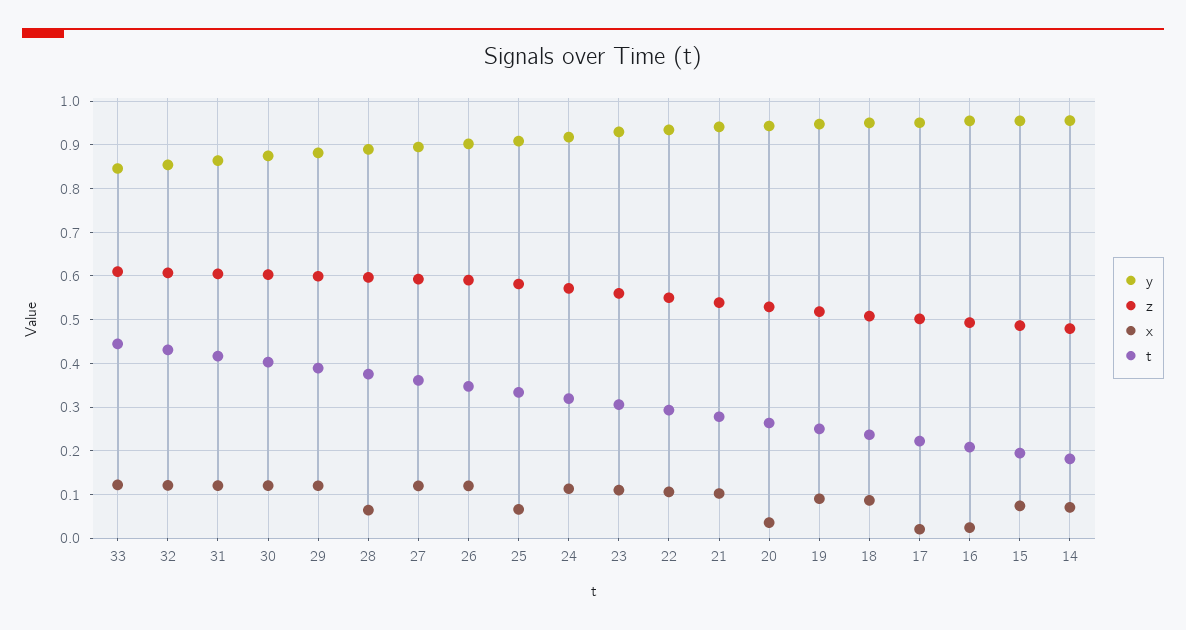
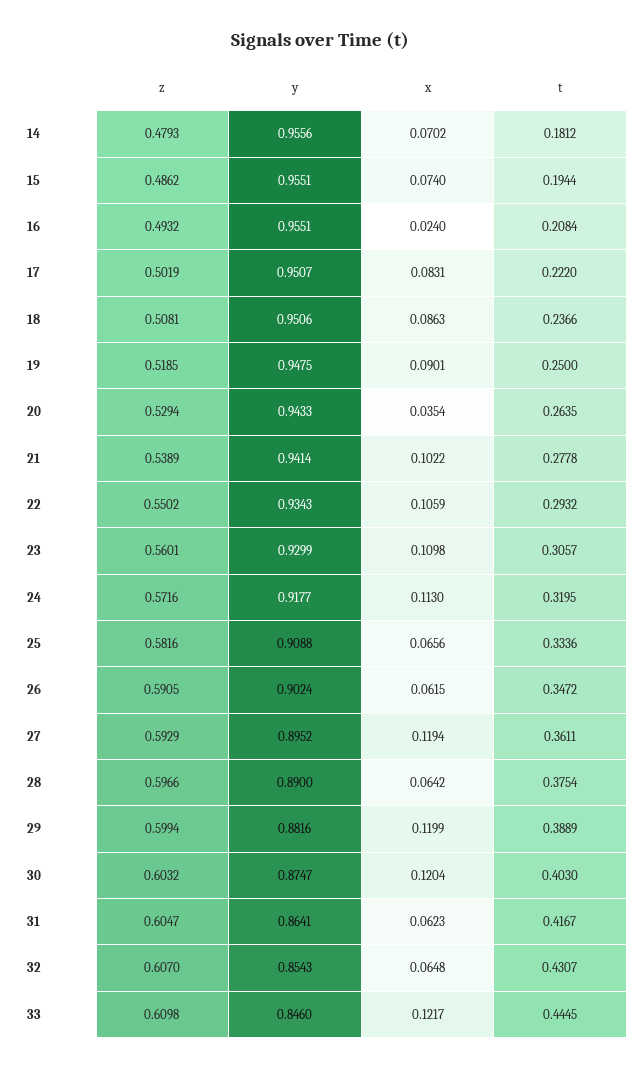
  {
    "y": {
      "33": 0.846,
      "32": 0.8543,
      "31": 0.8641,
      "30": 0.8747,
      "29": 0.8816,
      "28": 0.89,
      "27": 0.8952,
      "26": 0.9024,
      "25": 0.9088,
      "24": 0.9177,
      "23": 0.9299,
      "22": 0.9343,
      "21": 0.9414,
      "20": 0.9433,
      "19": 0.9475,
      "18": 0.9506,
      "17": 0.9507,
      "16": 0.9551,
      "15": 0.9551,
      "14": 0.9556
    },
    "z": {
      "33": 0.6098,
      "32": 0.607,
      "31": 0.6047,
      "30": 0.6032,
      "29": 0.5994,
      "28": 0.5966,
      "27": 0.5929,
      "26": 0.5905,
      "25": 0.5816,
      "24": 0.5716,
      "23": 0.5601,
      "22": 0.5502,
      "21": 0.5389,
      "20": 0.5294,
      "19": 0.5185,
      "18": 0.5081,
      "17": 0.5019,
      "16": 0.4932,
      "15": 0.4862,
      "14": 0.4793
    },
    "x": {
      "33": 0.1217,
-     "32": 0.12,
+     "32": 0.0648,
-     "31": 0.12,
+     "31": 0.0623,
      "30": 0.1204,
      "29": 0.1199,
      "28": 0.0642,
      "27": 0.1194,
-     "26": 0.12,
+     "26": 0.0615,
      "25": 0.0656,
      "24": 0.113,
      "23": 0.1098,
      "22": 0.1059,
      "21": 0.1022,
      "20": 0.0354,
      "19": 0.0901,
      "18": 0.0863,
-     "17": 0.02,
+     "17": 0.0831,
      "16": 0.024,
      "15": 0.074,
      "14": 0.0702
    },
    "t": {
      "33": 0.4445,
      "32": 0.4307,
      "31": 0.4167,
      "30": 0.403,
      "29": 0.3889,
      "28": 0.3754,
      "27": 0.3611,
      "26": 0.3472,
      "25": 0.3336,
      "24": 0.3195,
      "23": 0.3057,
      "22": 0.2932,
      "21": 0.2778,
      "20": 0.2635,
      "19": 0.25,
      "18": 0.2366,
      "17": 0.222,
      "16": 0.2084,
      "15": 0.1944,
      "14": 0.1812
    }
  }

